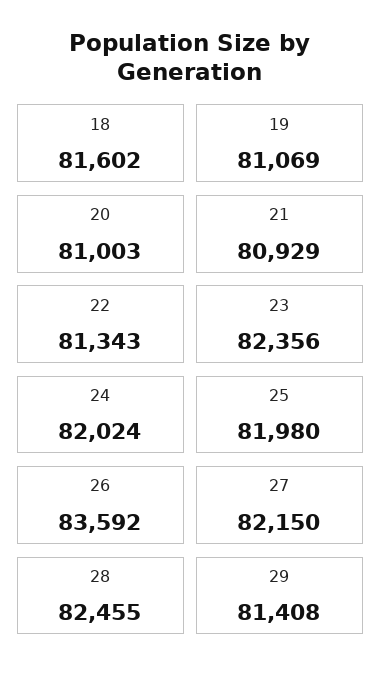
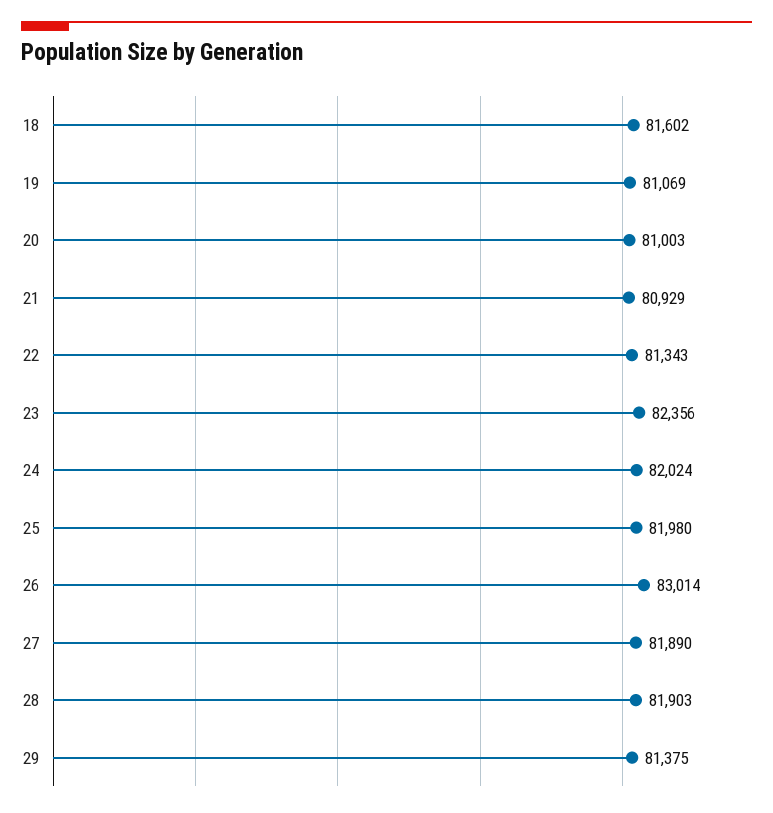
  {
    "18": 81602,
    "19": 81069,
    "20": 81003,
    "21": 80929,
    "22": 81343,
    "23": 82356,
    "24": 82024,
    "25": 81980,
-   "26": 83592,
+   "26": 83014,
-   "27": 82150,
+   "27": 81890,
-   "28": 82455,
+   "28": 81903,
-   "29": 81408
+   "29": 81375
  }

